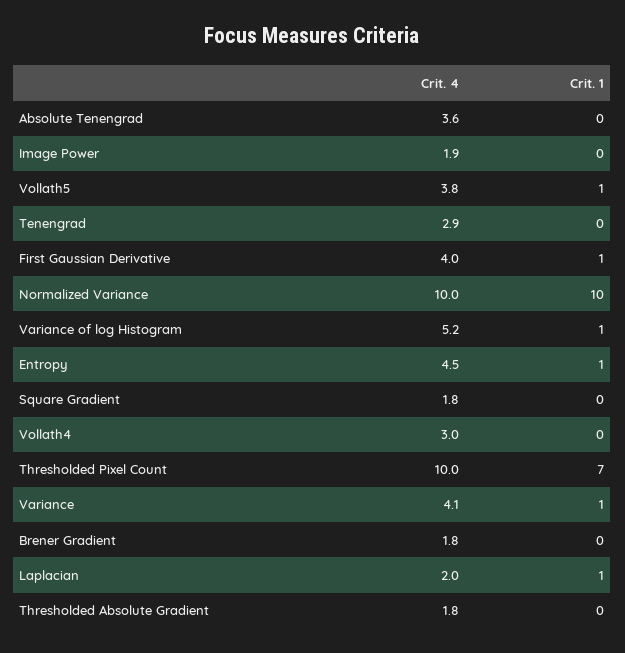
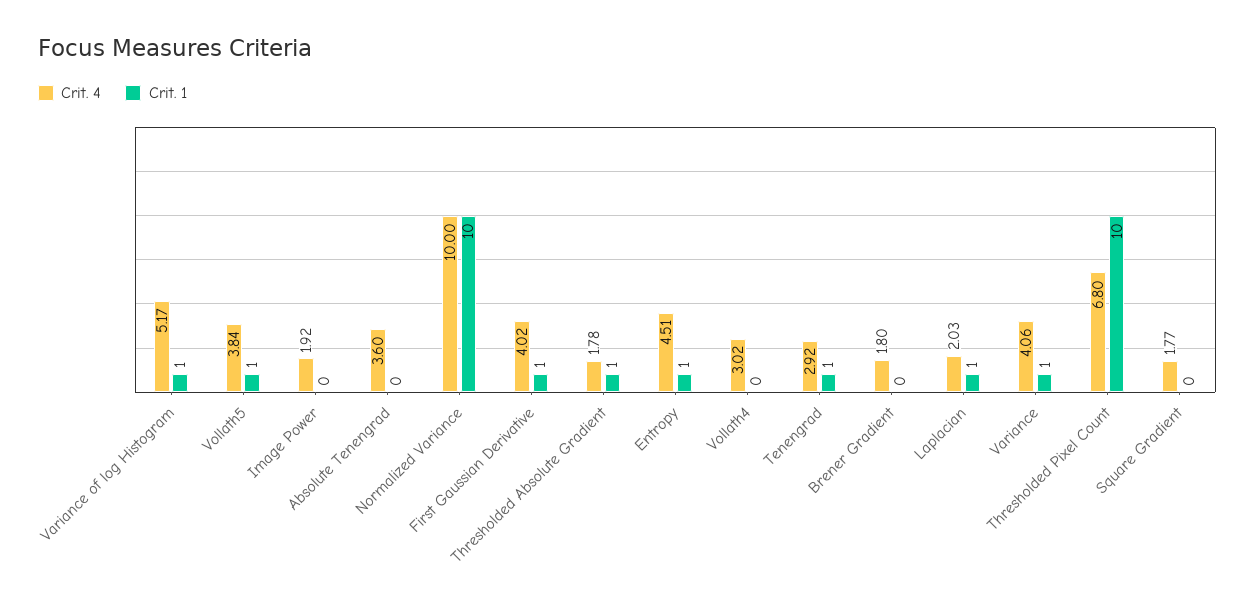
  {
    "Crit. 4": {
      "Absolute Tenengrad": 3.6,
      "Image Power": 1.92,
      "Vollath5": 3.84,
      "Tenengrad": 2.92,
      "First Gaussian Derivative": 4.02,
      "Normalized Variance": 10,
      "Variance of log Histogram": 5.17,
      "Entropy": 4.51,
      "Square Gradient": 1.77,
      "Vollath4": 3.02,
-     "Thresholded Pixel Count": 10,
+     "Thresholded Pixel Count": 6.8,
      "Variance": 4.06,
      "Brener Gradient": 1.8,
      "Laplacian": 2.03,
      "Thresholded Absolute Gradient": 1.78
    },
    "Crit. 1": {
      "Absolute Tenengrad": 0,
      "Image Power": 0,
      "Vollath5": 1,
-     "Tenengrad": 0,
+     "Tenengrad": 1,
      "First Gaussian Derivative": 1,
      "Normalized Variance": 10,
      "Variance of log Histogram": 1,
      "Entropy": 1,
      "Square Gradient": 0,
      "Vollath4": 0,
-     "Thresholded Pixel Count": 7,
+     "Thresholded Pixel Count": 10,
      "Variance": 1,
      "Brener Gradient": 0,
      "Laplacian": 1,
-     "Thresholded Absolute Gradient": 0
+     "Thresholded Absolute Gradient": 1
    }
  }

